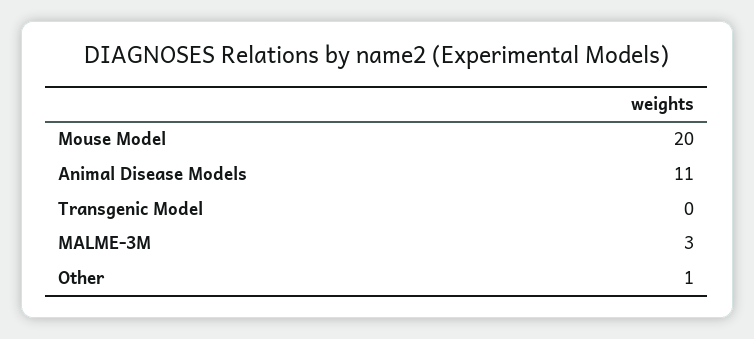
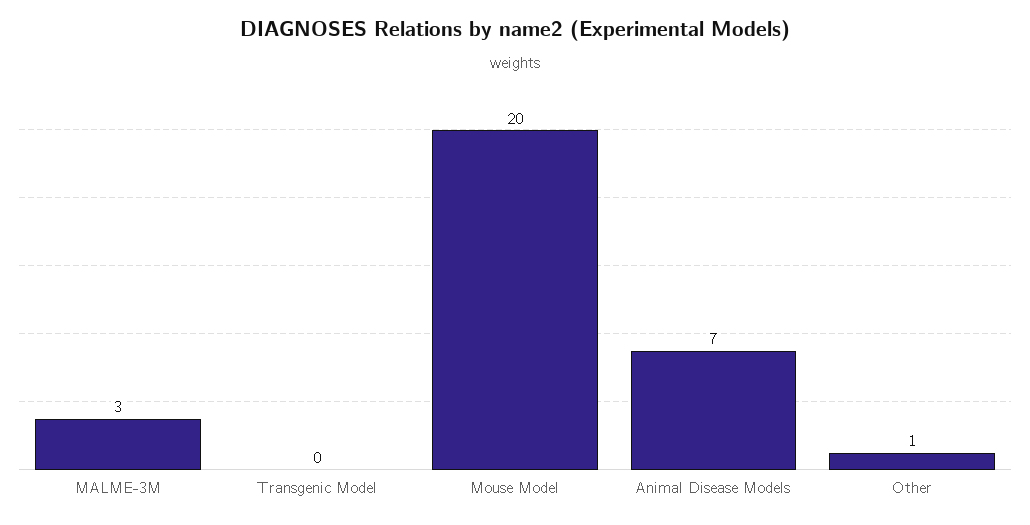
  {
    "Mouse Model": 20,
-   "Animal Disease Models": 11,
+   "Animal Disease Models": 7,
    "Transgenic Model": 0,
    "MALME-3M": 3,
    "Other": 1
  }

